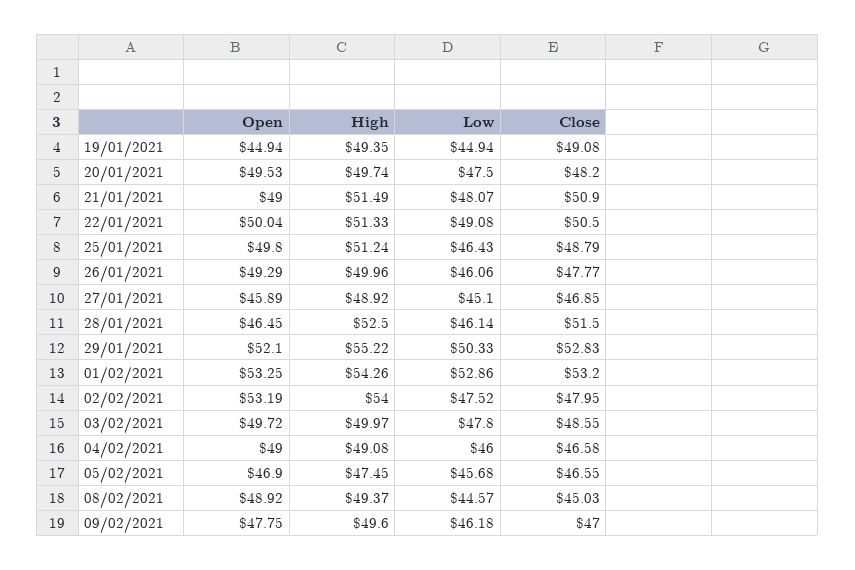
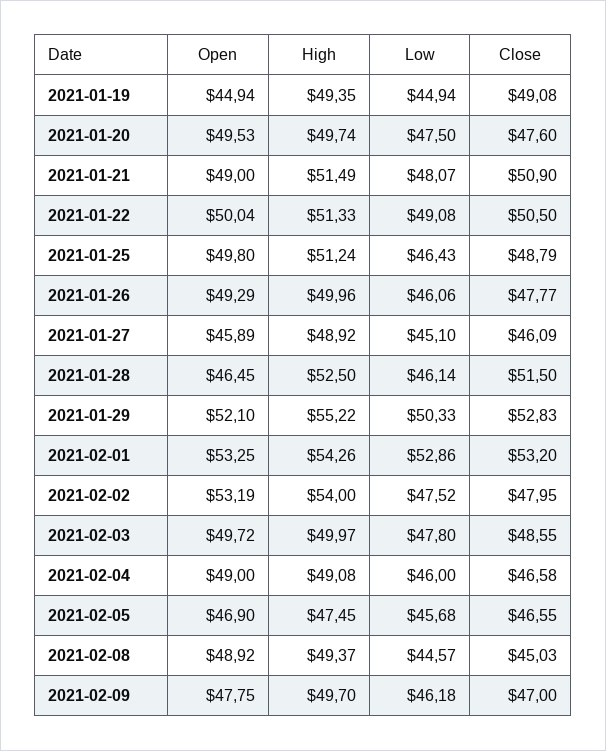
  {
    "Open": {
      "19/01/2021": 44.94,
      "20/01/2021": 49.53,
      "21/01/2021": 49,
      "22/01/2021": 50.04,
      "25/01/2021": 49.8,
      "26/01/2021": 49.29,
      "27/01/2021": 45.89,
      "28/01/2021": 46.45,
      "29/01/2021": 52.1,
      "01/02/2021": 53.25,
      "02/02/2021": 53.19,
      "03/02/2021": 49.72,
      "04/02/2021": 49,
      "05/02/2021": 46.9,
      "08/02/2021": 48.92,
      "09/02/2021": 47.75
    },
    "High": {
      "19/01/2021": 49.35,
      "20/01/2021": 49.74,
      "21/01/2021": 51.49,
      "22/01/2021": 51.33,
      "25/01/2021": 51.24,
      "26/01/2021": 49.96,
      "27/01/2021": 48.92,
      "28/01/2021": 52.5,
      "29/01/2021": 55.22,
      "01/02/2021": 54.26,
      "02/02/2021": 54,
      "03/02/2021": 49.97,
      "04/02/2021": 49.08,
      "05/02/2021": 47.45,
      "08/02/2021": 49.37,
-     "09/02/2021": 49.6
+     "09/02/2021": 49.7
    },
    "Low": {
      "19/01/2021": 44.94,
      "20/01/2021": 47.5,
      "21/01/2021": 48.07,
      "22/01/2021": 49.08,
      "25/01/2021": 46.43,
      "26/01/2021": 46.06,
      "27/01/2021": 45.1,
      "28/01/2021": 46.14,
      "29/01/2021": 50.33,
      "01/02/2021": 52.86,
      "02/02/2021": 47.52,
      "03/02/2021": 47.8,
      "04/02/2021": 46,
      "05/02/2021": 45.68,
      "08/02/2021": 44.57,
      "09/02/2021": 46.18
    },
    "Close": {
      "19/01/2021": 49.08,
-     "20/01/2021": 48.2,
+     "20/01/2021": 47.6,
      "21/01/2021": 50.9,
      "22/01/2021": 50.5,
      "25/01/2021": 48.79,
      "26/01/2021": 47.77,
-     "27/01/2021": 46.85,
+     "27/01/2021": 46.09,
      "28/01/2021": 51.5,
      "29/01/2021": 52.83,
      "01/02/2021": 53.2,
      "02/02/2021": 47.95,
      "03/02/2021": 48.55,
      "04/02/2021": 46.58,
      "05/02/2021": 46.55,
      "08/02/2021": 45.03,
      "09/02/2021": 47
    }
  }

